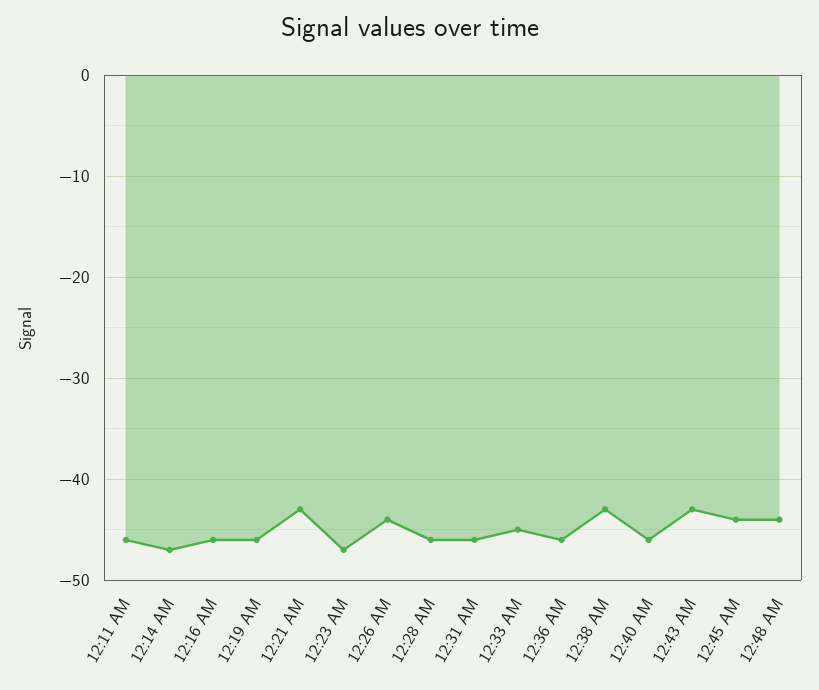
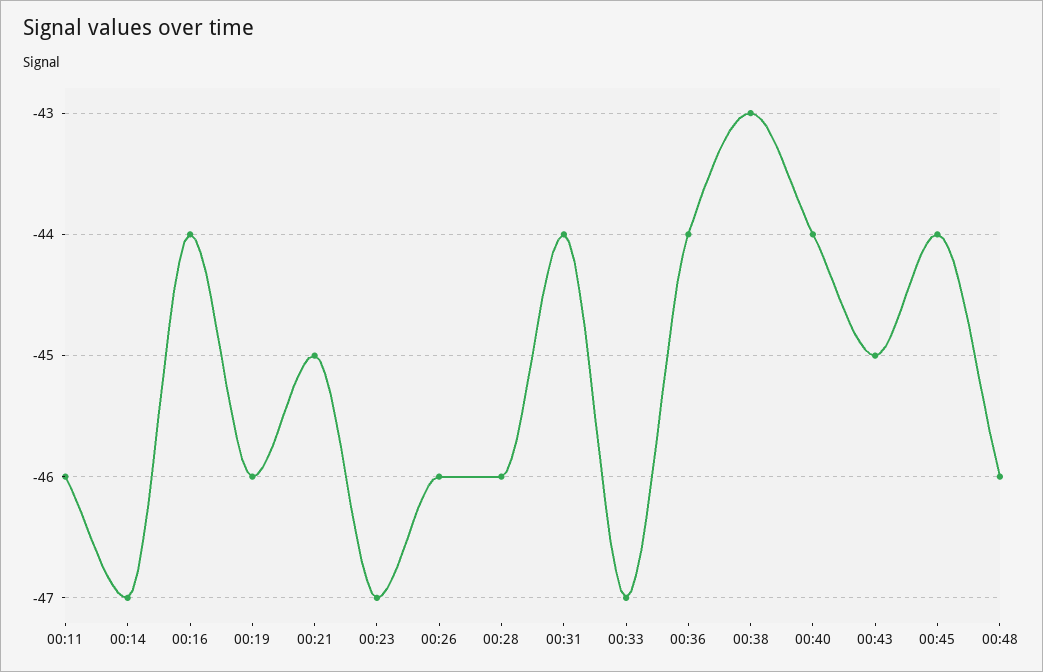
  {
    "12:11 AM": -46,
    "12:14 AM": -47,
-   "12:16 AM": -46,
+   "12:16 AM": -44,
    "12:19 AM": -46,
-   "12:21 AM": -43,
+   "12:21 AM": -45,
    "12:23 AM": -47,
-   "12:26 AM": -44,
+   "12:26 AM": -46,
    "12:28 AM": -46,
-   "12:31 AM": -46,
+   "12:31 AM": -44,
-   "12:33 AM": -45,
+   "12:33 AM": -47,
-   "12:36 AM": -46,
+   "12:36 AM": -44,
    "12:38 AM": -43,
-   "12:40 AM": -46,
+   "12:40 AM": -44,
-   "12:43 AM": -43,
+   "12:43 AM": -45,
    "12:45 AM": -44,
-   "12:48 AM": -44
+   "12:48 AM": -46
  }

